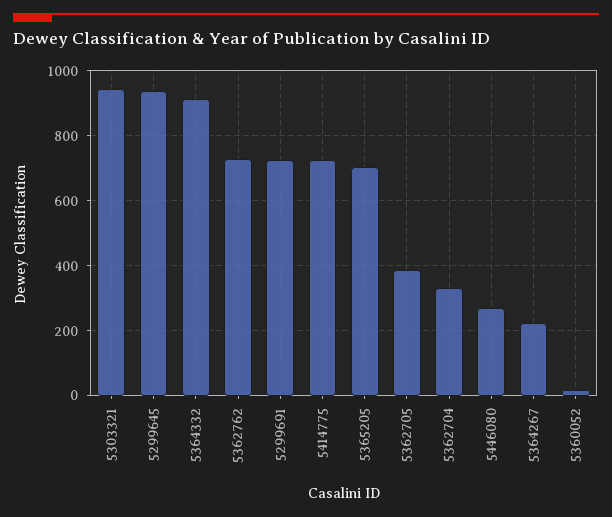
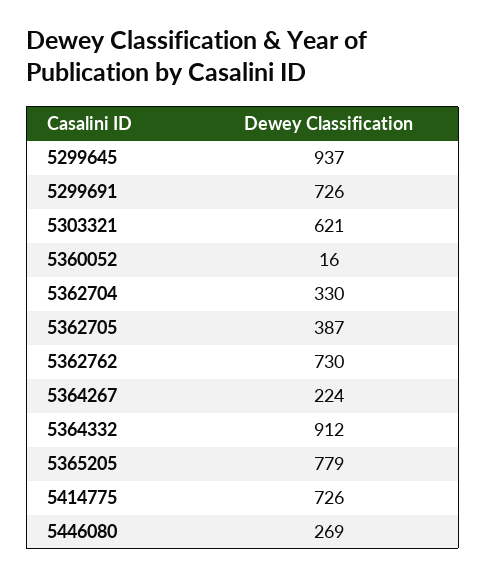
  {
-   "5303321": 940,
+   "5303321": 621,
    "5299645": 937,
    "5364332": 912,
    "5362762": 730,
    "5299691": 726,
    "5414775": 726,
-   "5365205": 700,
+   "5365205": 779,
    "5362705": 387,
    "5362704": 330,
    "5446080": 269,
    "5364267": 224,
    "5360052": 16
  }

